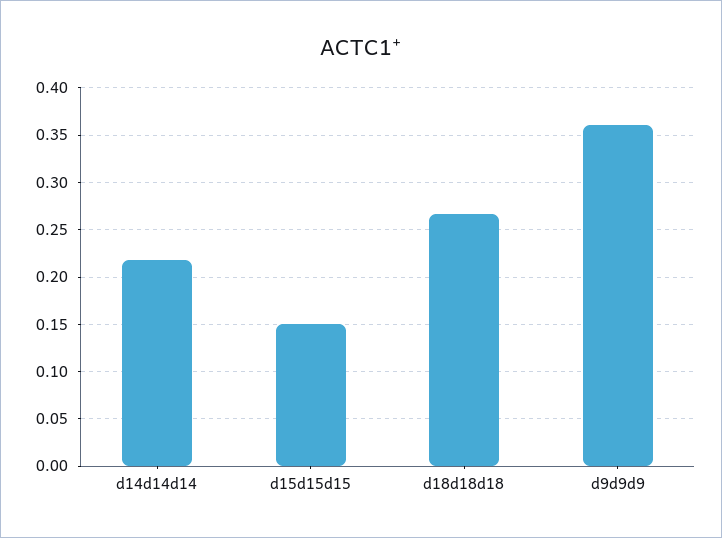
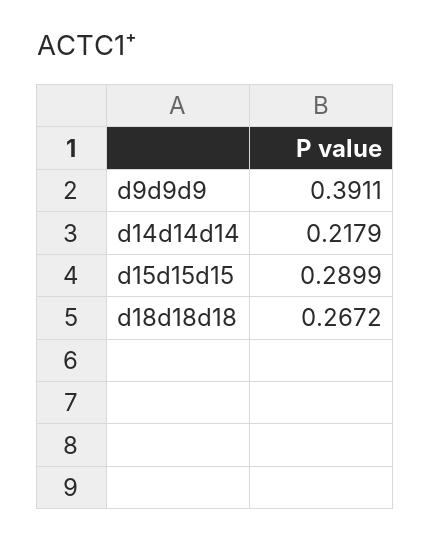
  {
    "d14d14d14": 0.2179,
-   "d15d15d15": 0.15,
+   "d15d15d15": 0.2899,
    "d18d18d18": 0.2672,
-   "d9d9d9": 0.36
+   "d9d9d9": 0.3911
  }

